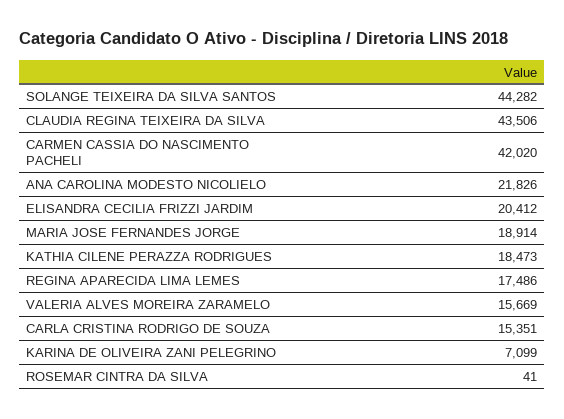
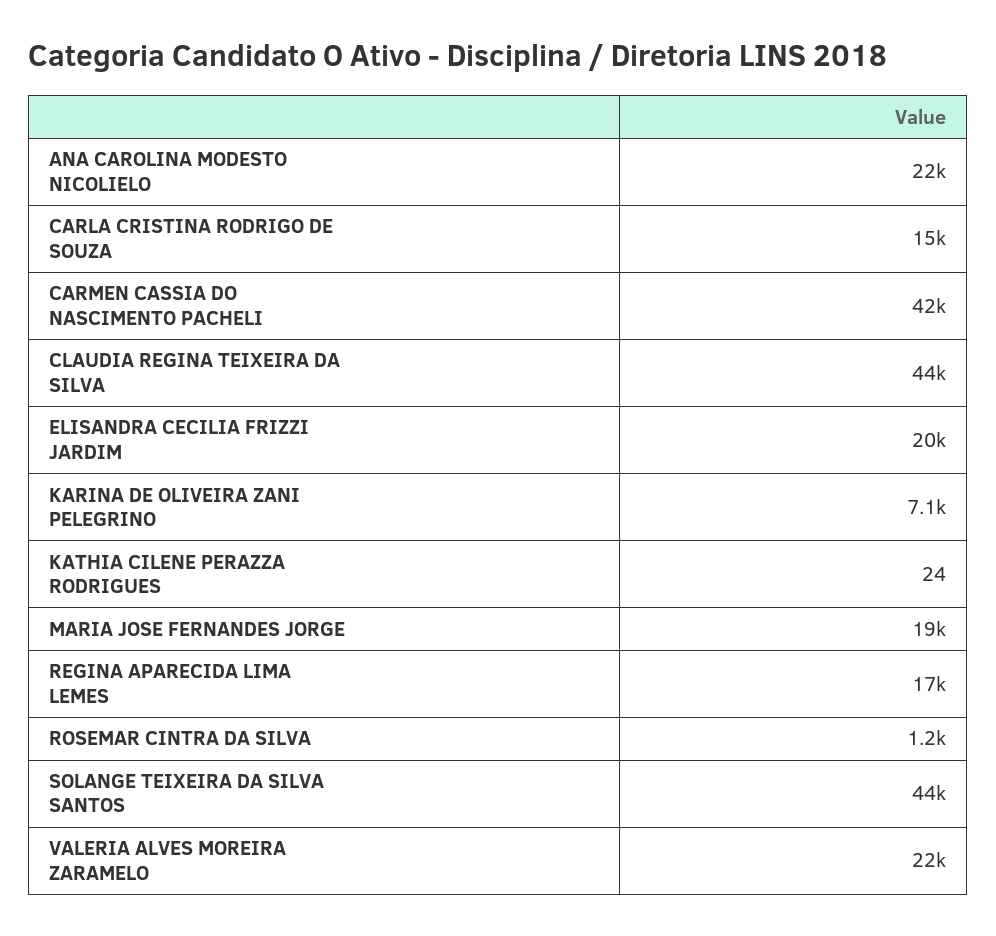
  {
    "SOLANGE TEIXEIRA DA SILVA SANTOS": 44282,
    "CLAUDIA REGINA TEIXEIRA DA SILVA": 43506,
    "CARMEN CASSIA DO NASCIMENTO PACHELI": 42020,
    "ANA CAROLINA MODESTO NICOLIELO": 21826,
    "ELISANDRA CECILIA FRIZZI JARDIM": 20412,
    "MARIA JOSE FERNANDES JORGE": 18914,
-   "KATHIA CILENE PERAZZA RODRIGUES": 18473,
+   "KATHIA CILENE PERAZZA RODRIGUES": 24,
    "REGINA APARECIDA LIMA LEMES": 17486,
-   "VALERIA ALVES MOREIRA ZARAMELO": 15669,
+   "VALERIA ALVES MOREIRA ZARAMELO": 22000,
    "CARLA CRISTINA RODRIGO DE SOUZA": 15351,
    "KARINA DE OLIVEIRA ZANI PELEGRINO": 7099,
-   "ROSEMAR CINTRA DA SILVA": 41
+   "ROSEMAR CINTRA DA SILVA": 1200
  }

